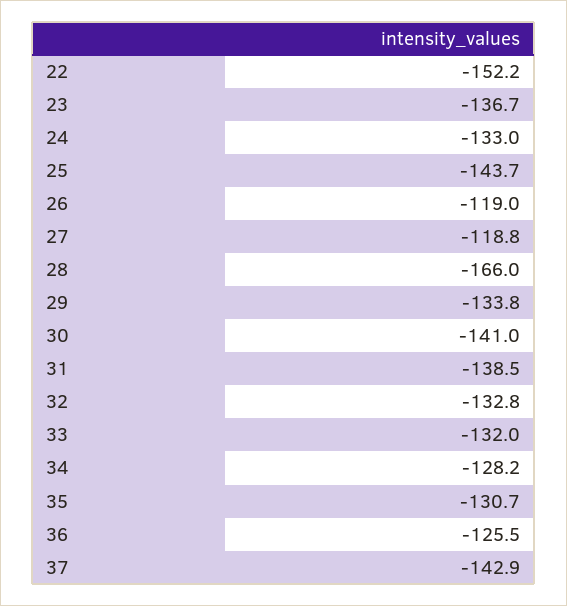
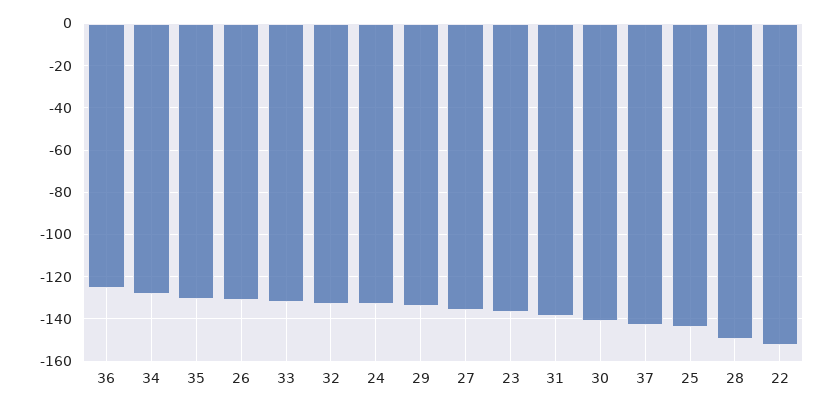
  {
    "22": -152.2,
    "23": -136.7,
    "24": -133,
    "25": -143.7,
-   "26": -119,
+   "26": -130,
-   "27": -118.8,
+   "27": -135,
-   "28": -166,
+   "28": -150,
    "29": -133.8,
    "30": -141,
    "31": -138.5,
    "32": -132.8,
    "33": -132,
    "34": -128.2,
    "35": -130.7,
    "36": -125.5,
    "37": -142.9
  }

